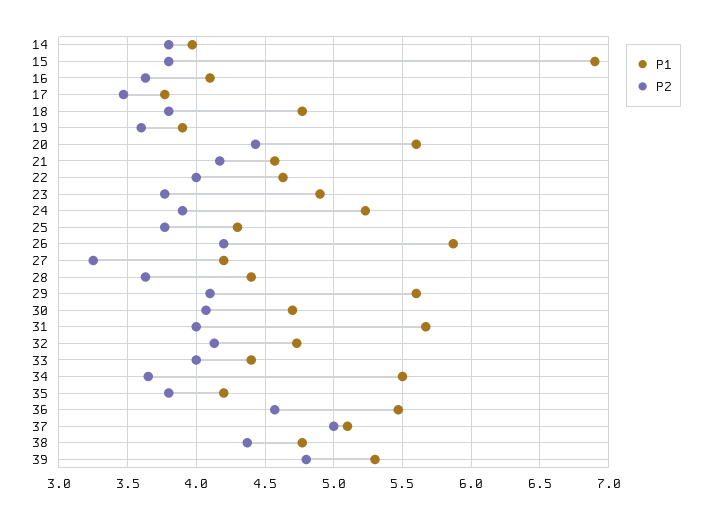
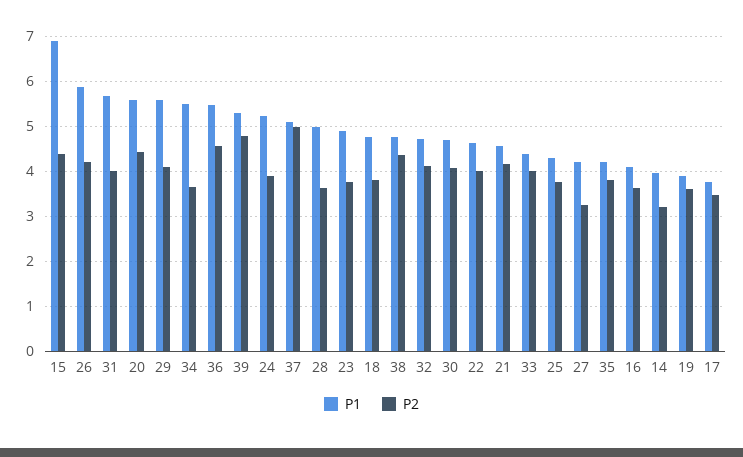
  {
    "P1": {
      "14": 3.95,
      "15": 6.9,
      "16": 4.1,
      "17": 3.75,
      "18": 4.75,
      "19": 3.9,
      "20": 5.6,
      "21": 4.55,
      "22": 4.65,
      "23": 4.9,
      "24": 5.25,
      "25": 4.3,
      "26": 5.85,
      "27": 4.2,
-     "28": 4.4,
+     "28": 5,
      "29": 5.6,
      "30": 4.7,
      "31": 5.65,
      "32": 4.75,
      "33": 4.4,
      "34": 5.5,
      "35": 4.2,
      "36": 5.45,
      "37": 5.1,
      "38": 4.75,
      "39": 5.3
    },
    "P2": {
-     "14": 3.8,
+     "14": 3.2,
-     "15": 3.8,
+     "15": 4.4,
      "16": 3.65,
      "17": 3.45,
      "18": 3.8,
      "19": 3.6,
      "20": 4.45,
      "21": 4.15,
      "22": 4,
      "23": 3.75,
      "24": 3.9,
      "25": 3.75,
      "26": 4.2,
      "27": 3.25,
      "28": 3.65,
      "29": 4.1,
      "30": 4.05,
      "31": 4,
      "32": 4.15,
      "33": 4,
      "34": 3.65,
      "35": 3.8,
      "36": 4.55,
      "37": 5,
      "38": 4.35,
      "39": 4.8
    }
  }

